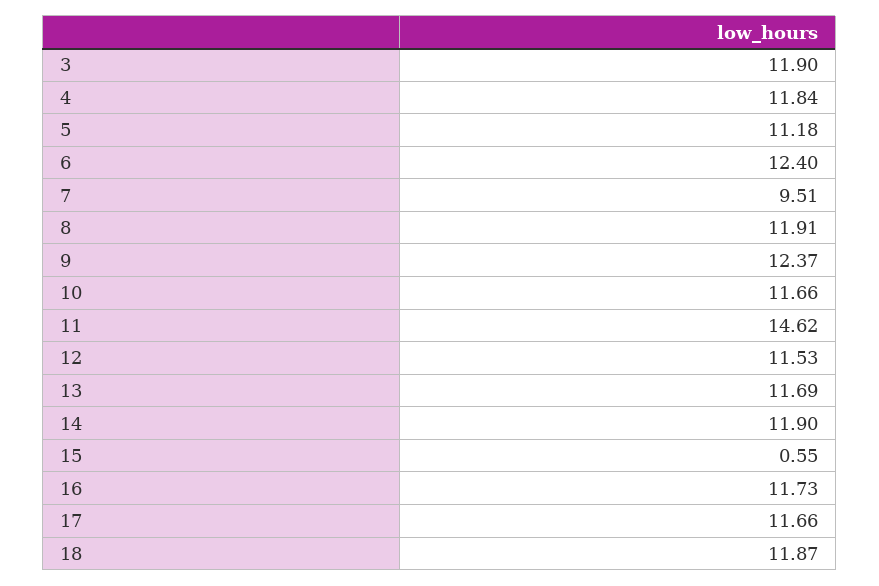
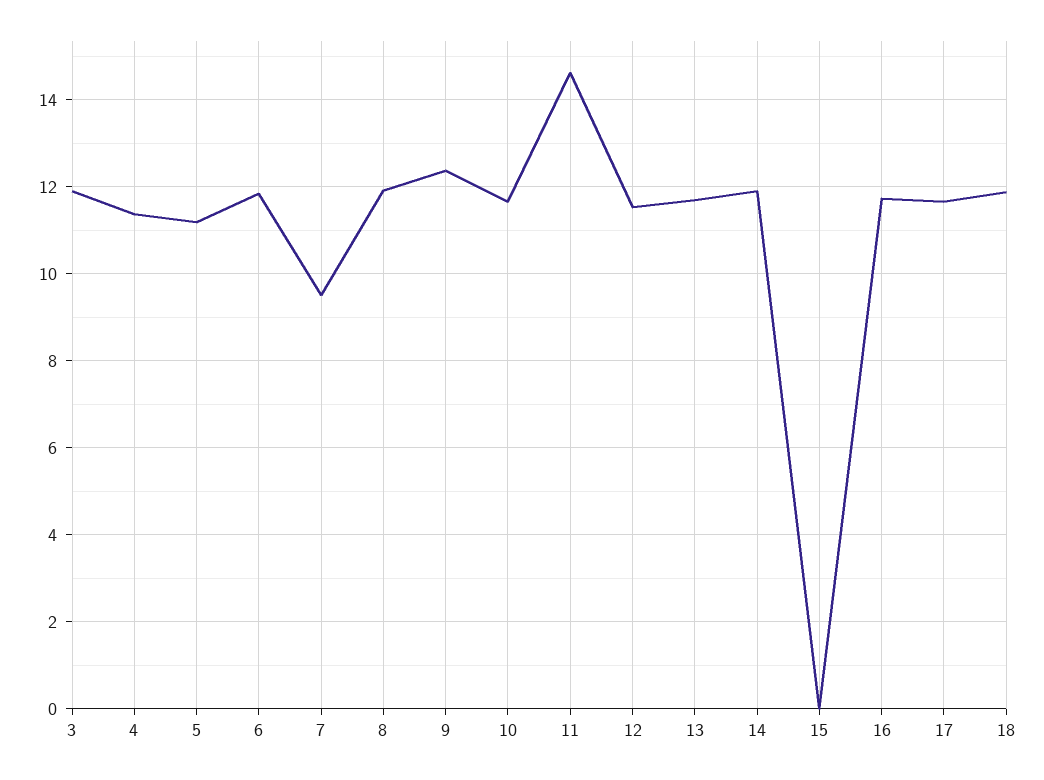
  {
    "3": 11.9,
-   "4": 11.84,
+   "4": 11.4,
    "5": 11.18,
-   "6": 12.4,
+   "6": 11.8,
    "7": 9.51,
    "8": 11.91,
    "9": 12.37,
    "10": 11.66,
    "11": 14.62,
    "12": 11.53,
    "13": 11.69,
    "14": 11.9,
-   "15": 0.55,
+   "15": 0,
    "16": 11.73,
    "17": 11.66,
    "18": 11.87
  }

